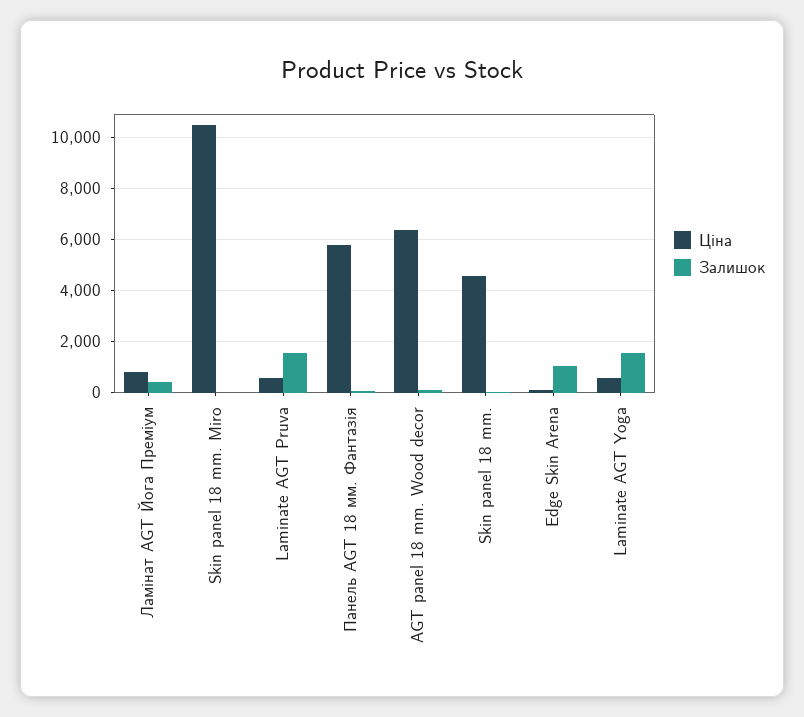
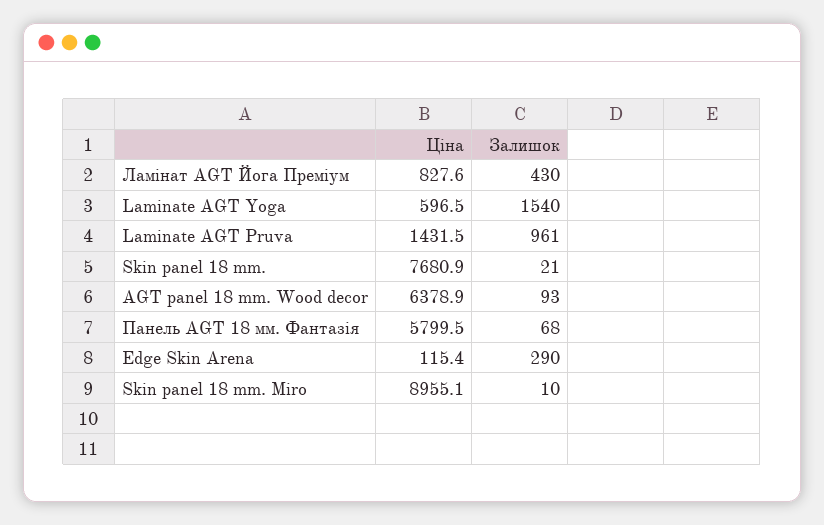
  {
    "Ціна": {
      "Ламінат AGT Йога Преміум": 827.6,
-     "Skin panel 18 mm. Miro": 10500,
+     "Skin panel 18 mm. Miro": 8955.1,
-     "Laminate AGT Pruva": 500,
+     "Laminate AGT Pruva": 1431.5,
      "Панель AGT 18 мм. Фантазія": 5799.5,
      "AGT panel 18 mm. Wood decor": 6378.9,
-     "Skin panel 18 mm.": 4500,
+     "Skin panel 18 mm.": 7680.9,
      "Edge Skin Arena": 115.4,
      "Laminate AGT Yoga": 596.5
    },
    "Залишок": {
      "Ламінат AGT Йога Преміум": 430,
      "Skin panel 18 mm. Miro": 10,
-     "Laminate AGT Pruva": 1500,
+     "Laminate AGT Pruva": 961,
      "Панель AGT 18 мм. Фантазія": 68,
      "AGT panel 18 mm. Wood decor": 93,
      "Skin panel 18 mm.": 21,
-     "Edge Skin Arena": 1000,
+     "Edge Skin Arena": 290,
      "Laminate AGT Yoga": 1540
    }
  }

